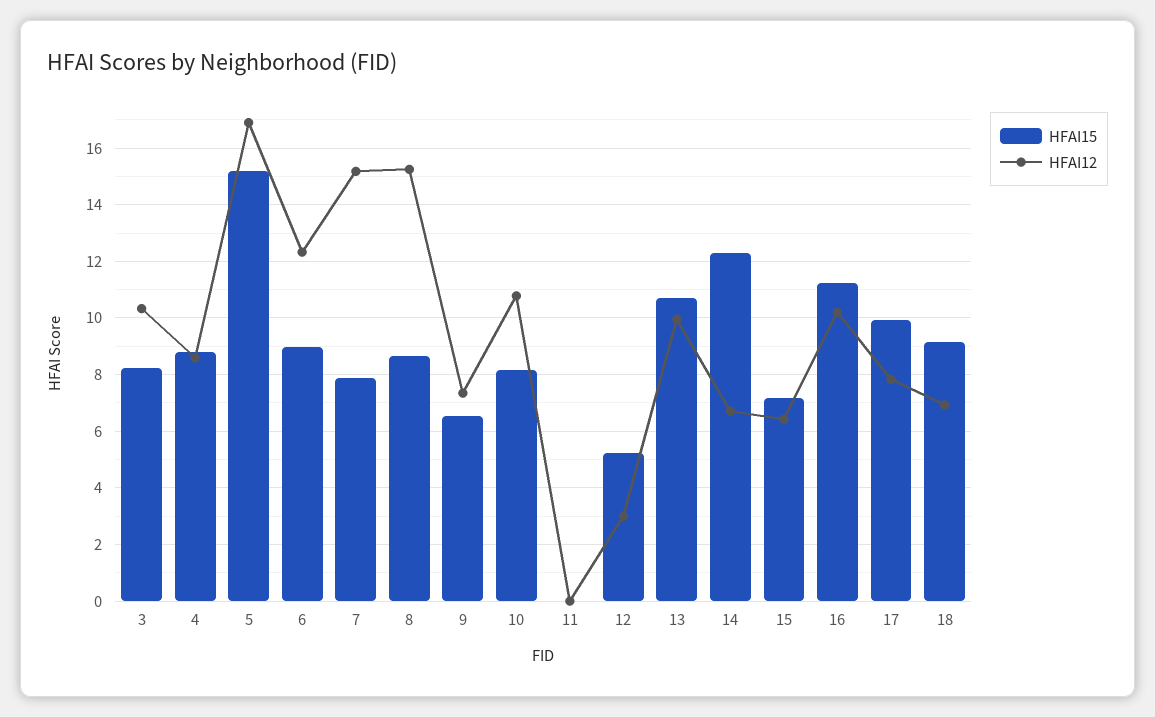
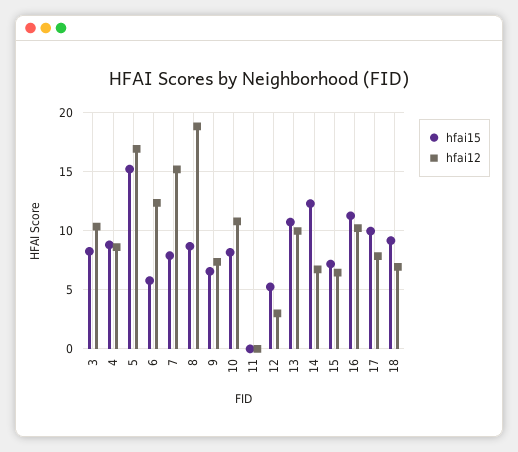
  {
    "HFAI15": {
      "3": 8.25,
      "4": 8.75,
      "5": 15.25,
-     "6": 9,
+     "6": 6,
      "7": 8,
      "8": 8.75,
      "9": 6.5,
      "10": 8.25,
      "11": 0,
      "12": 5.25,
      "13": 10.75,
      "14": 12.25,
      "15": 7.25,
      "16": 11.25,
      "17": 10,
      "18": 9.25
    },
    "HFAI12": {
      "3": 10.25,
      "4": 8.5,
      "5": 17,
      "6": 12.25,
      "7": 15.25,
-     "8": 15.25,
+     "8": 19,
      "9": 7.25,
      "10": 10.75,
      "11": 0,
      "12": 3,
      "13": 10,
      "14": 6.75,
      "15": 6.5,
      "16": 10.25,
      "17": 7.75,
      "18": 7
    }
  }

